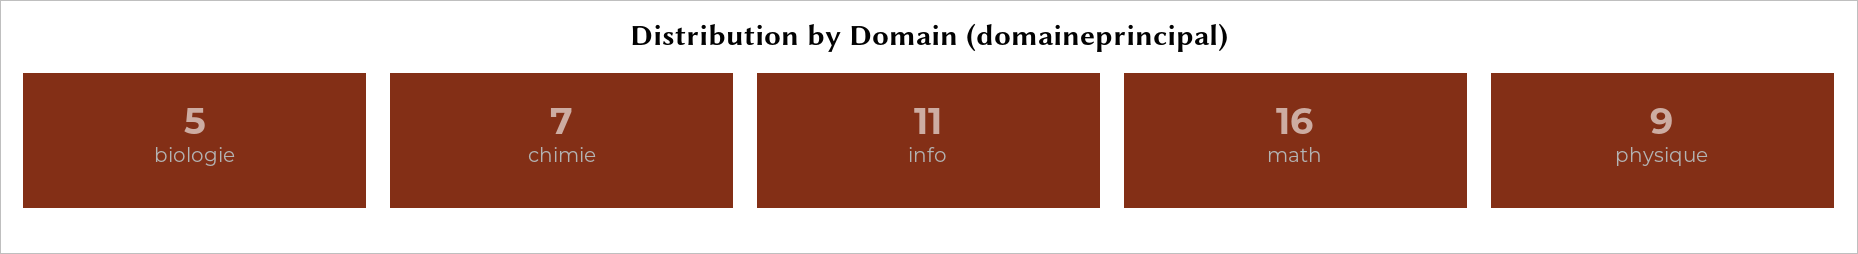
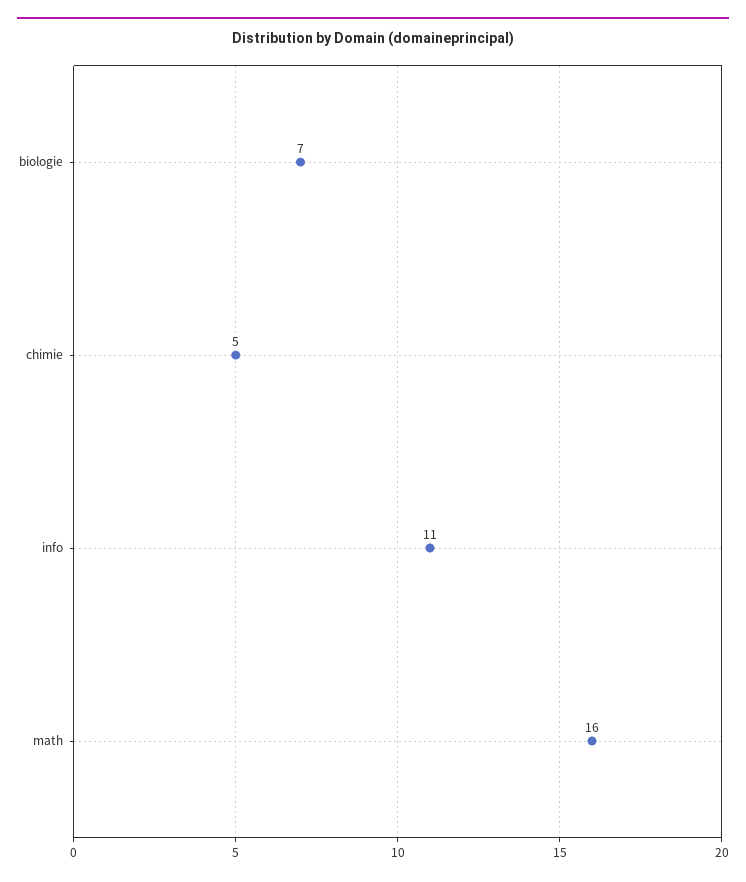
  {
-   "biologie": 5,
+   "biologie": 7,
-   "chimie": 7,
+   "chimie": 5,
    "info": 11,
-   "math": 16,
+   "math": 16
-   "physique": 9
  }

